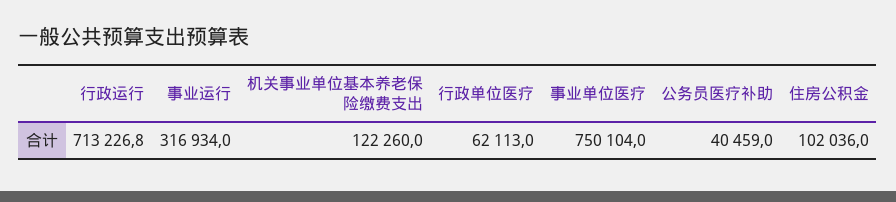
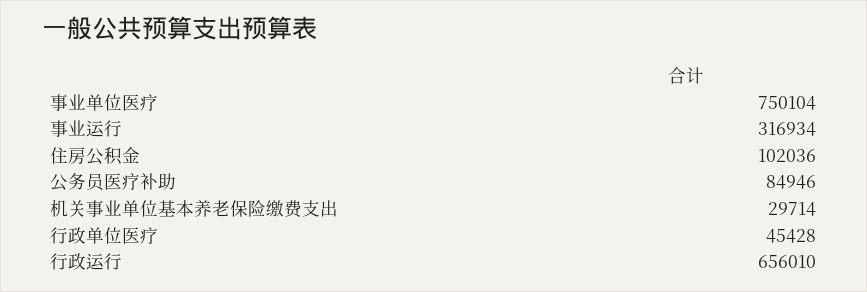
  {
-   "行政运行": 713226.8,
+   "行政运行": 656010,
    "事业运行": 316934,
-   "机关事业单位基本养老保险缴费支出": 122260,
+   "机关事业单位基本养老保险缴费支出": 29714,
-   "行政单位医疗": 62113,
+   "行政单位医疗": 45428,
    "事业单位医疗": 750104,
-   "公务员医疗补助": 40459,
+   "公务员医疗补助": 84946,
    "住房公积金": 102036
  }

